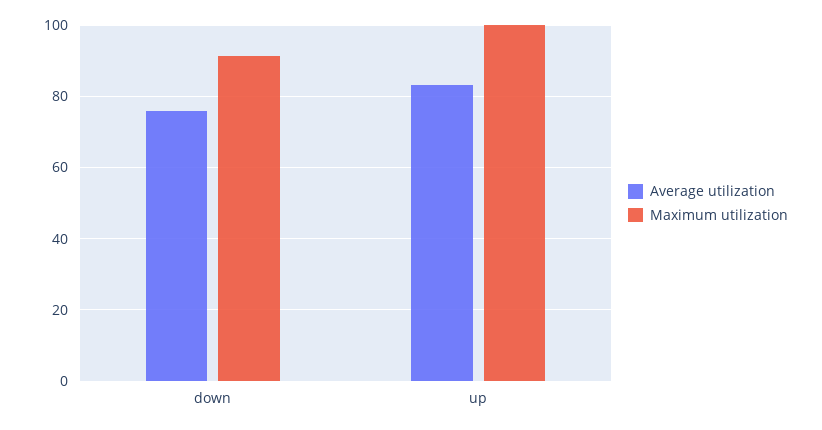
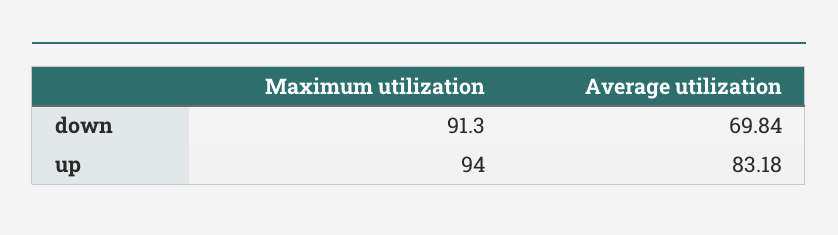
  {
    "Average utilization": {
-     "down": 76,
+     "down": 69.84,
      "up": 83.18
    },
    "Maximum utilization": {
      "down": 91.3,
-     "up": 100
+     "up": 94
    }
  }

